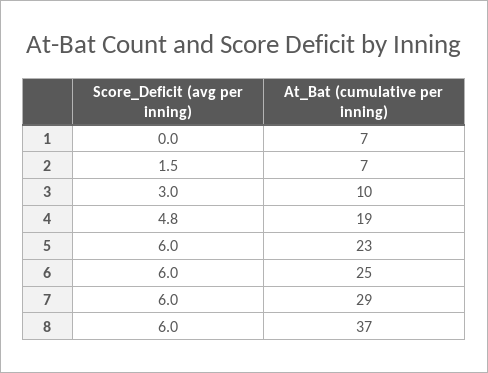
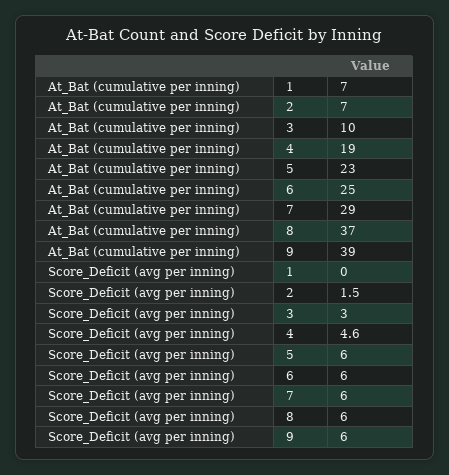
  {
    "Score_Deficit (avg per inning)": {
      "1": 0,
      "2": 1.5,
      "3": 3,
-     "4": 4.8,
+     "4": 4.6,
      "5": 6,
      "6": 6,
      "7": 6,
-     "8": 6
+     "8": 6,
+     "9": 6
    },
    "At_Bat (cumulative per inning)": {
      "1": 7,
      "2": 7,
      "3": 10,
      "4": 19,
      "5": 23,
      "6": 25,
      "7": 29,
-     "8": 37
+     "8": 37,
+     "9": 39
    }
  }

